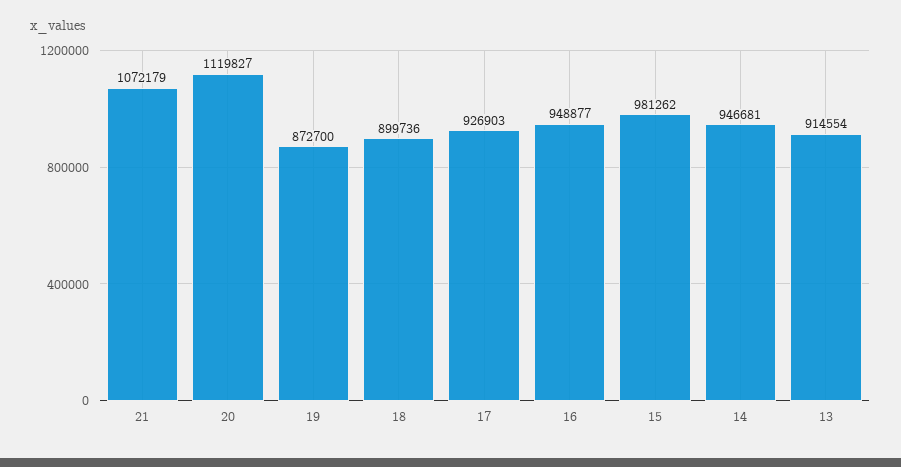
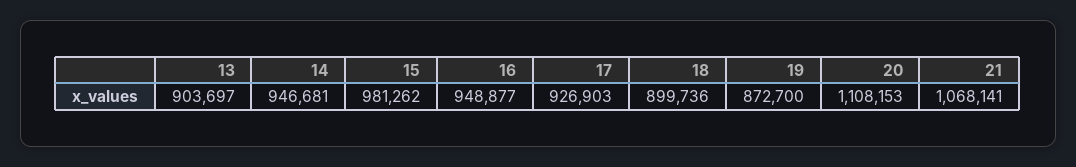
  {
-   "21": 1072179,
+   "21": 1068141,
-   "20": 1119827,
+   "20": 1108153,
    "19": 872700,
    "18": 899736,
    "17": 926903,
    "16": 948877,
    "15": 981262,
    "14": 946681,
-   "13": 914554
+   "13": 903697
  }

